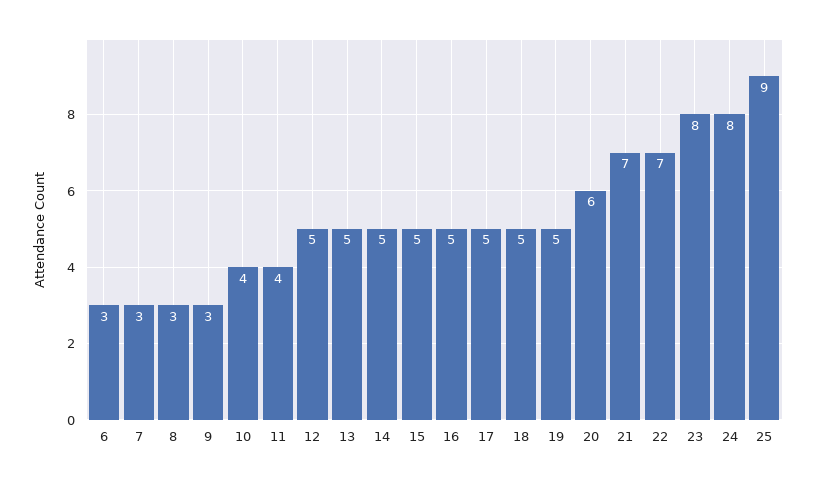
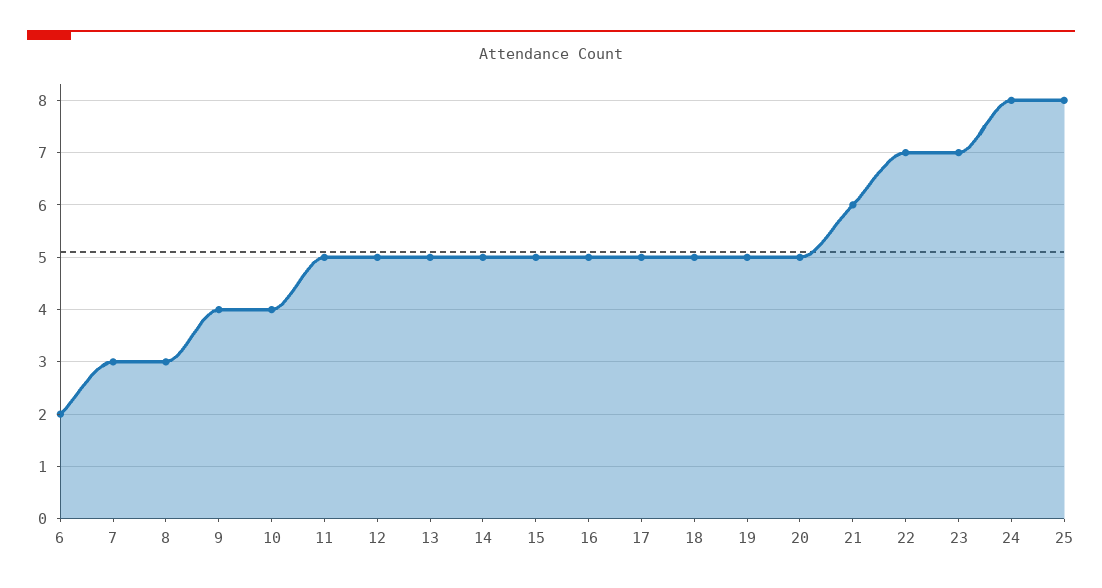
  {
-   "6": 3,
+   "6": 2,
    "7": 3,
    "8": 3,
-   "9": 3,
+   "9": 4,
    "10": 4,
-   "11": 4,
+   "11": 5,
    "12": 5,
    "13": 5,
    "14": 5,
    "15": 5,
    "16": 5,
    "17": 5,
    "18": 5,
    "19": 5,
-   "20": 6,
+   "20": 5,
-   "21": 7,
+   "21": 6,
    "22": 7,
-   "23": 8,
+   "23": 7,
    "24": 8,
-   "25": 9
+   "25": 8
  }

